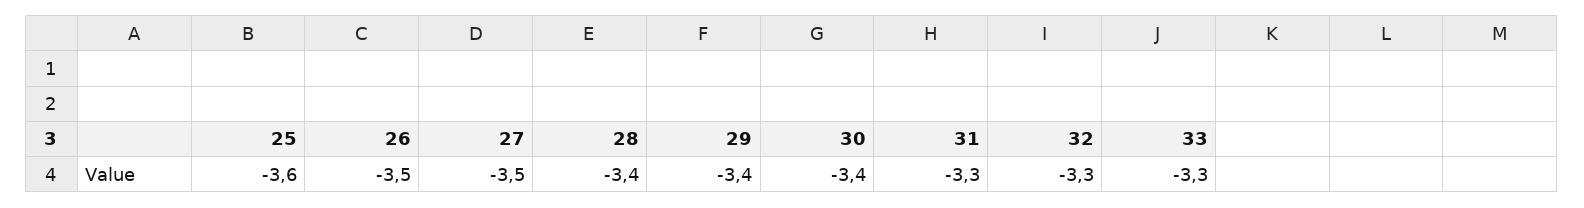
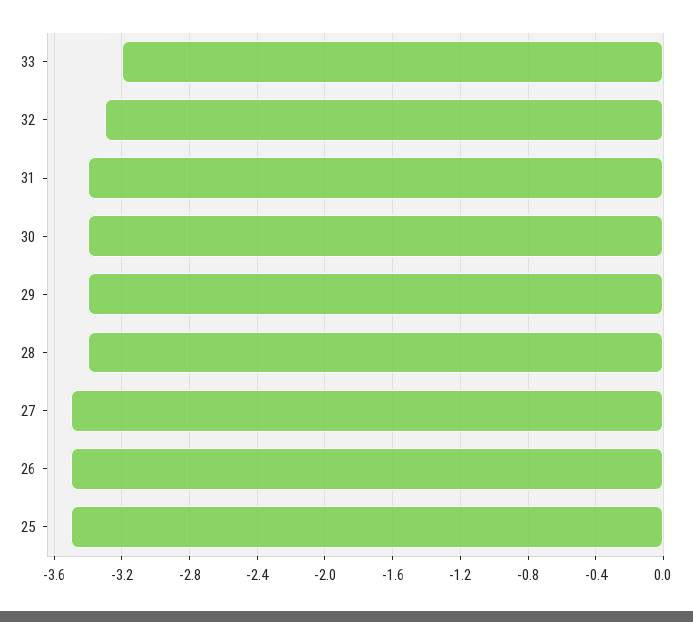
  {
-   "25": -3.6,
+   "25": -3.5,
    "26": -3.5,
    "27": -3.5,
    "28": -3.4,
    "29": -3.4,
    "30": -3.4,
-   "31": -3.3,
+   "31": -3.4,
    "32": -3.3,
-   "33": -3.3
+   "33": -3.2
  }

